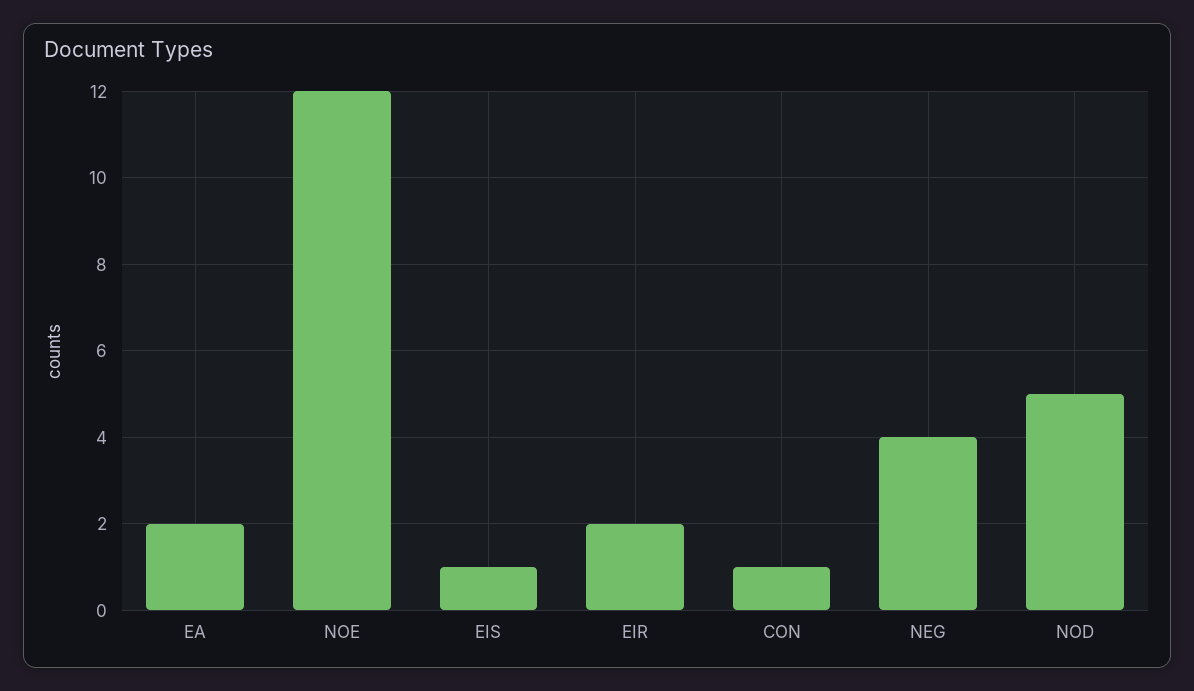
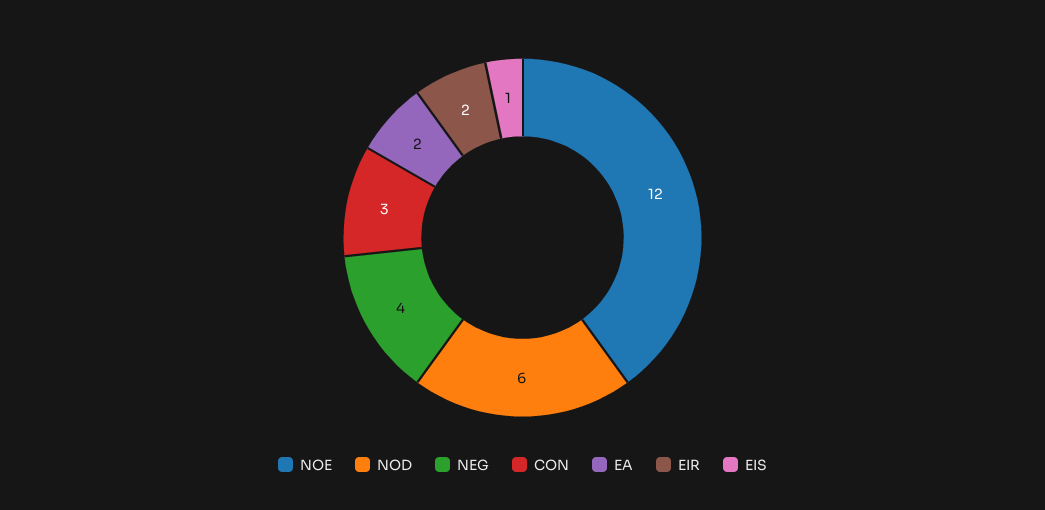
  {
    "EA": 2,
    "NOE": 12,
    "EIS": 1,
    "EIR": 2,
-   "CON": 1,
+   "CON": 3,
    "NEG": 4,
-   "NOD": 5
+   "NOD": 6
  }

